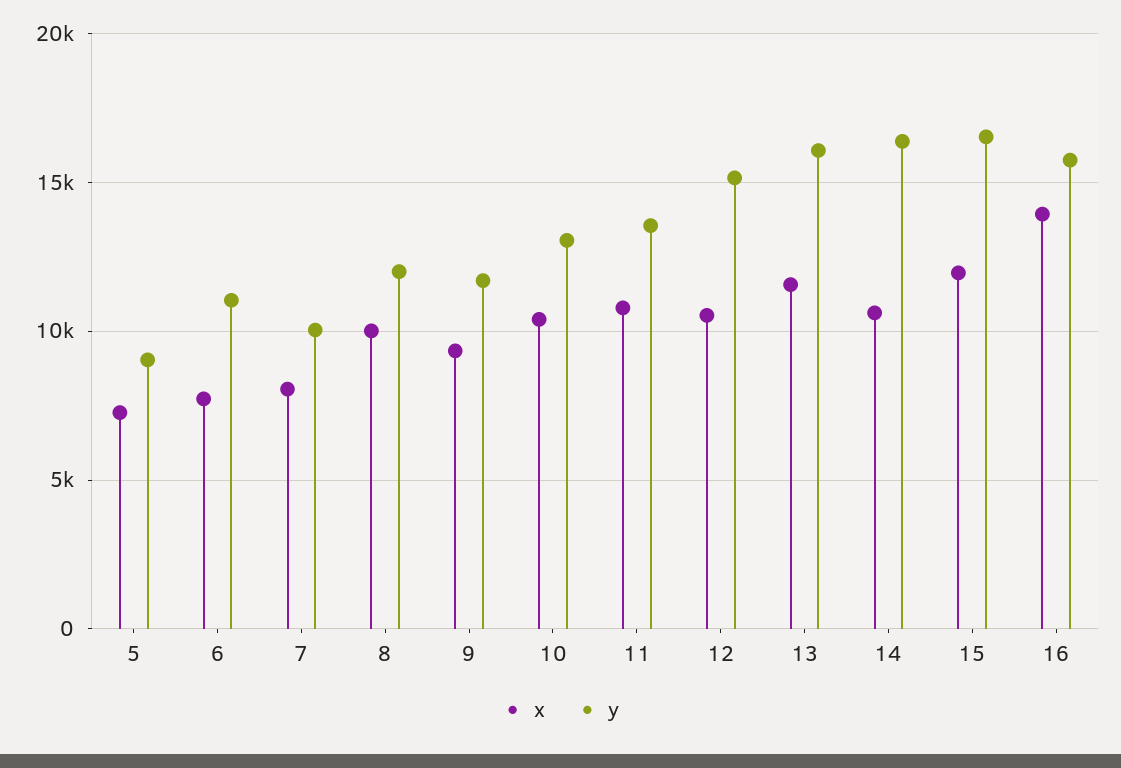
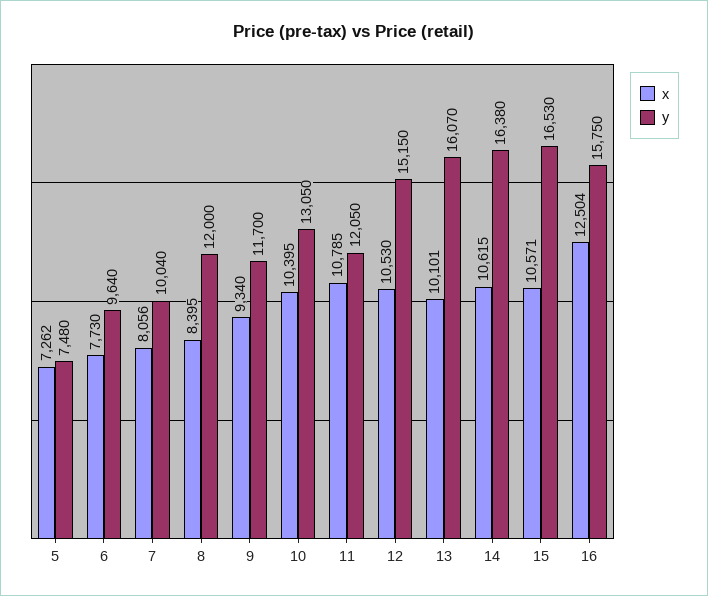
  {
    "x": {
      "5": 7262,
      "6": 7730,
      "7": 8056,
-     "8": 10000,
+     "8": 8395,
      "9": 9340,
      "10": 10395,
      "11": 10785,
      "12": 10530,
-     "13": 11500,
+     "13": 10101,
      "14": 10615,
-     "15": 12000,
+     "15": 10571,
-     "16": 14000
+     "16": 12504
    },
    "y": {
-     "5": 9000,
+     "5": 7480,
-     "6": 11000,
+     "6": 9640,
      "7": 10040,
      "8": 12000,
      "9": 11700,
      "10": 13050,
-     "11": 13500,
+     "11": 12050,
      "12": 15150,
      "13": 16070,
      "14": 16380,
      "15": 16530,
      "16": 15750
    }
  }

